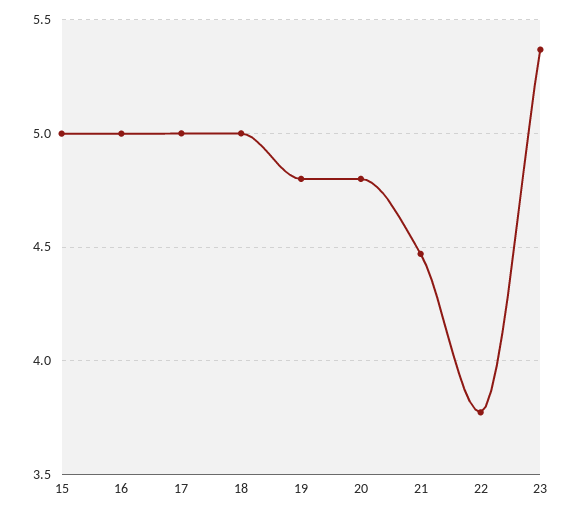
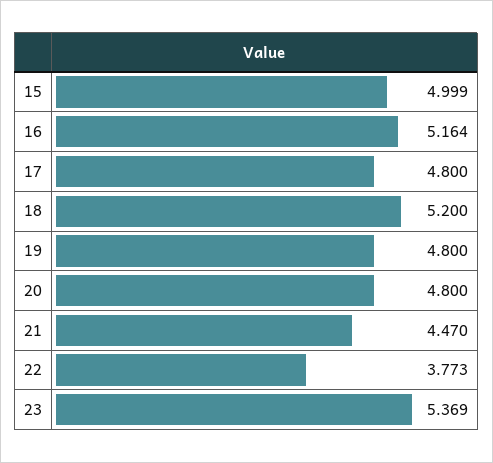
  {
    "15": 4.999,
-   "16": 5,
+   "16": 5.164,
-   "17": 5,
+   "17": 4.8,
-   "18": 5,
+   "18": 5.2,
    "19": 4.8,
    "20": 4.8,
    "21": 4.47,
    "22": 3.773,
    "23": 5.369
  }

